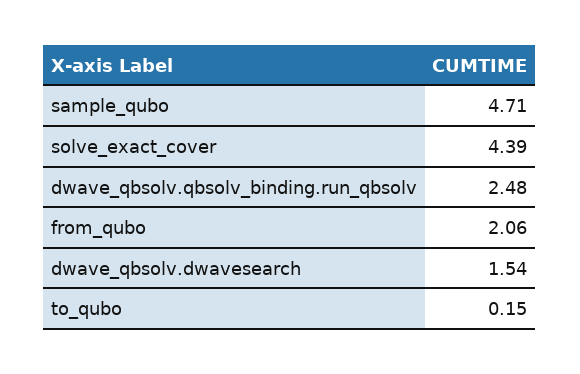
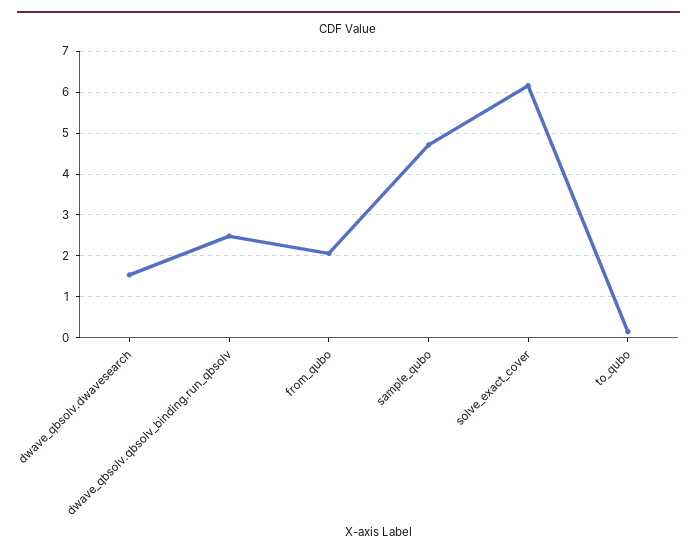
  {
    "sample_qubo": 4.71,
-   "solve_exact_cover": 4.39,
+   "solve_exact_cover": 6.2,
    "dwave_qbsolv.qbsolv_binding.run_qbsolv": 2.48,
    "from_qubo": 2.06,
    "dwave_qbsolv.dwavesearch": 1.54,
    "to_qubo": 0.15
  }

